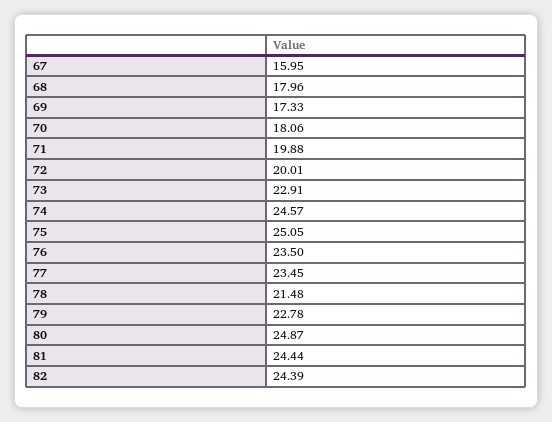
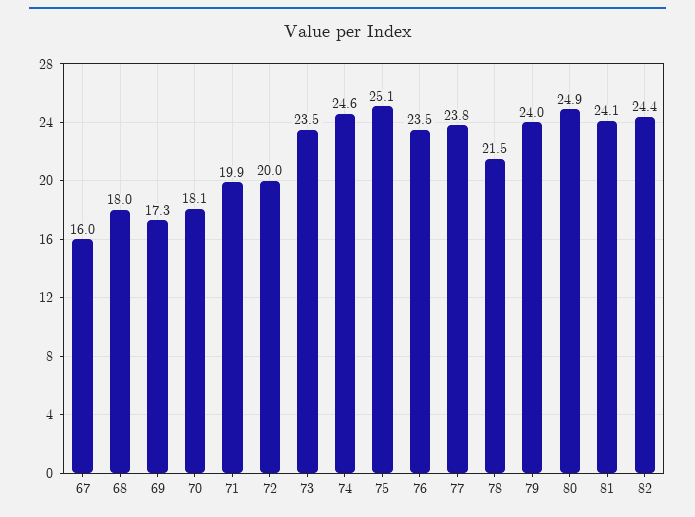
  {
    "67": 15.95,
    "68": 17.96,
    "69": 17.33,
    "70": 18.06,
    "71": 19.88,
    "72": 20.01,
-   "73": 22.91,
+   "73": 23.5,
    "74": 24.57,
    "75": 25.05,
    "76": 23.5,
-   "77": 23.45,
+   "77": 23.8,
    "78": 21.48,
-   "79": 22.78,
+   "79": 24,
    "80": 24.87,
-   "81": 24.44,
+   "81": 24.1,
    "82": 24.39
  }

